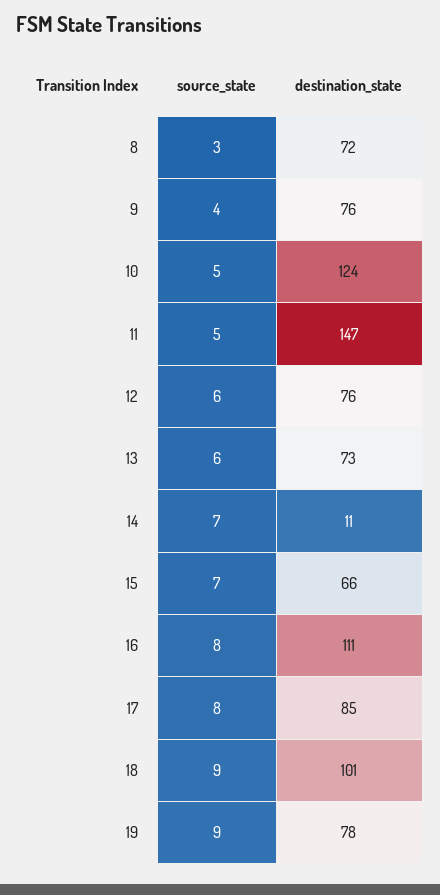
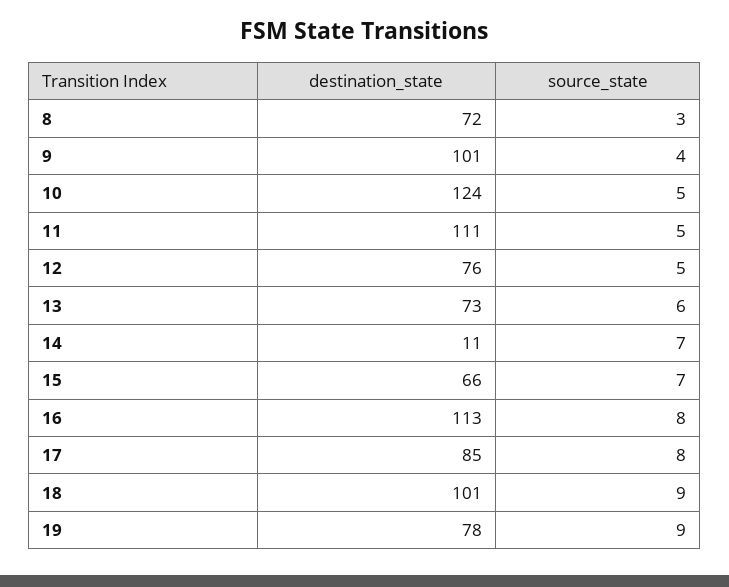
  {
    "source_state": {
      "8": 3,
      "9": 4,
      "10": 5,
      "11": 5,
-     "12": 6,
+     "12": 5,
      "13": 6,
      "14": 7,
      "15": 7,
      "16": 8,
      "17": 8,
      "18": 9,
      "19": 9
    },
    "destination_state": {
      "8": 72,
-     "9": 76,
+     "9": 101,
      "10": 124,
-     "11": 147,
+     "11": 111,
      "12": 76,
      "13": 73,
      "14": 11,
      "15": 66,
-     "16": 111,
+     "16": 113,
      "17": 85,
      "18": 101,
      "19": 78
    }
  }

